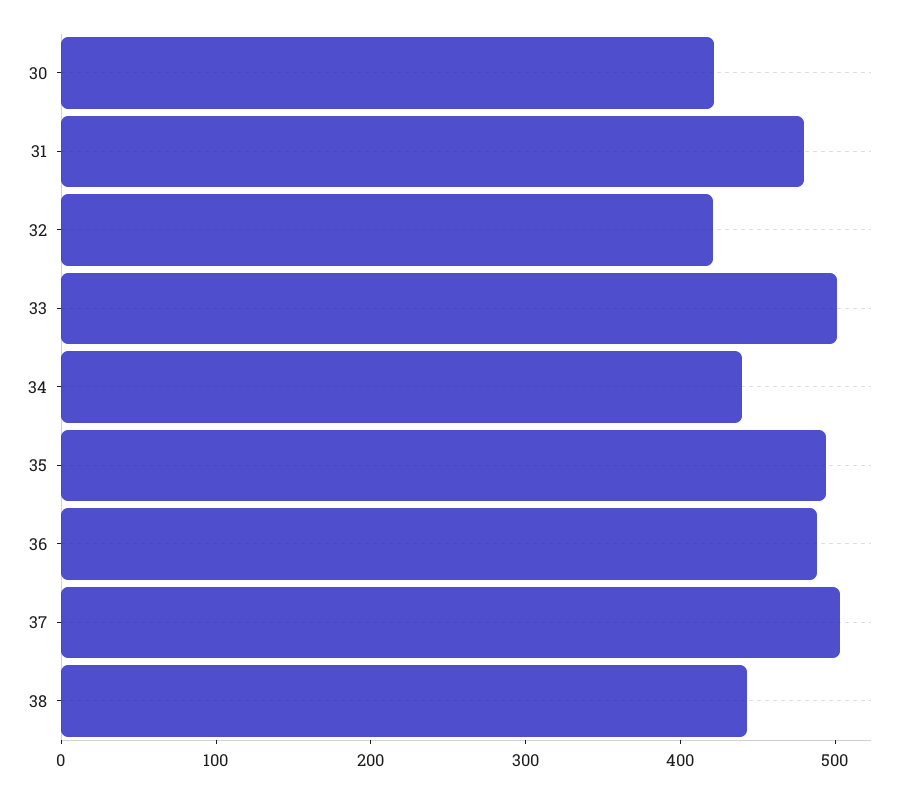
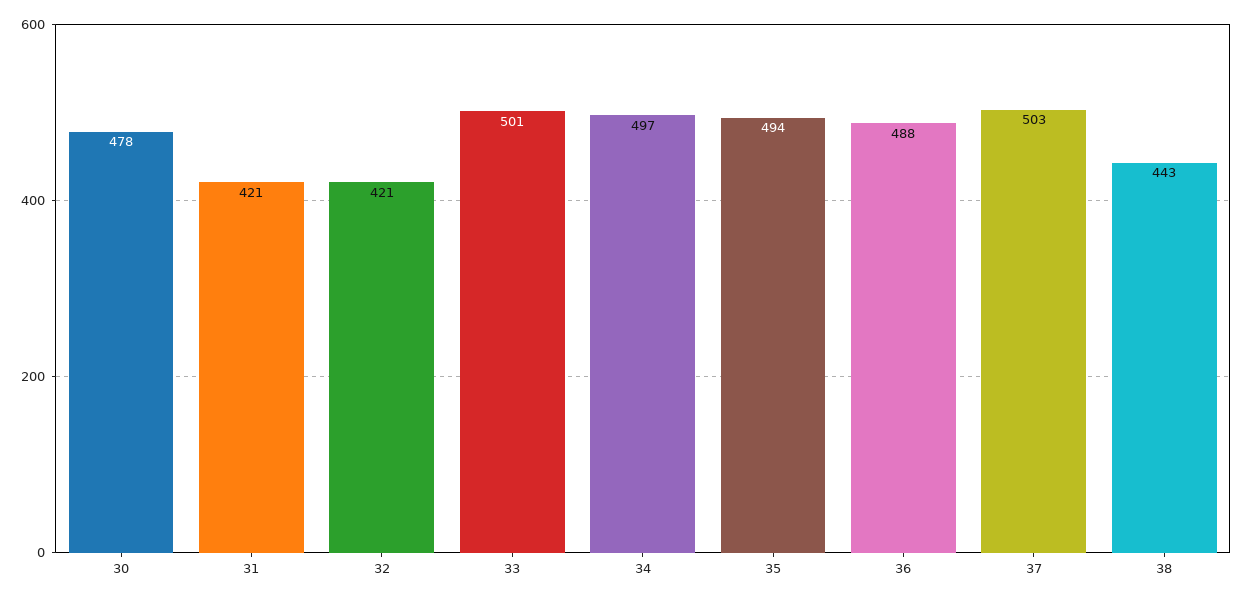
  {
-   "30": 420,
+   "30": 478,
-   "31": 480,
+   "31": 421,
    "32": 421,
    "33": 501,
-   "34": 440,
+   "34": 497,
    "35": 494,
    "36": 488,
    "37": 503,
    "38": 443
  }

